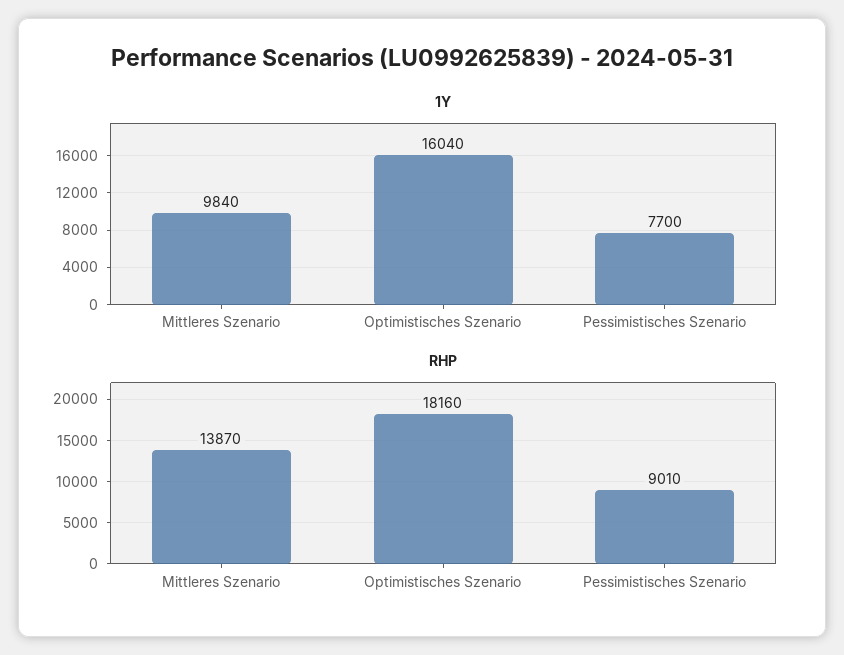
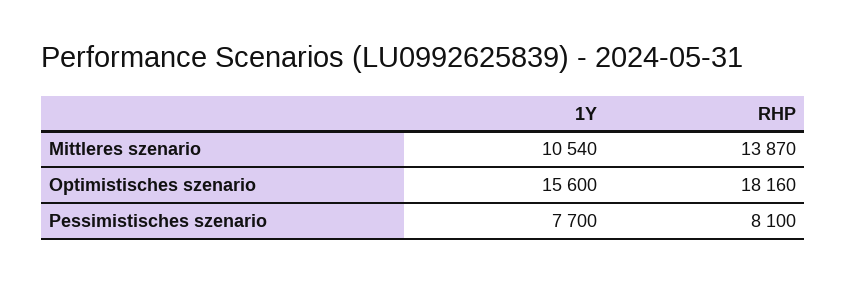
  {
    "1Y": {
-     "Mittleres Szenario": 9840,
+     "Mittleres Szenario": 10540,
-     "Optimistisches Szenario": 16040,
+     "Optimistisches Szenario": 15600,
      "Pessimistisches Szenario": 7700
    },
    "RHP": {
      "Mittleres Szenario": 13870,
      "Optimistisches Szenario": 18160,
-     "Pessimistisches Szenario": 9010
+     "Pessimistisches Szenario": 8100
    }
  }

